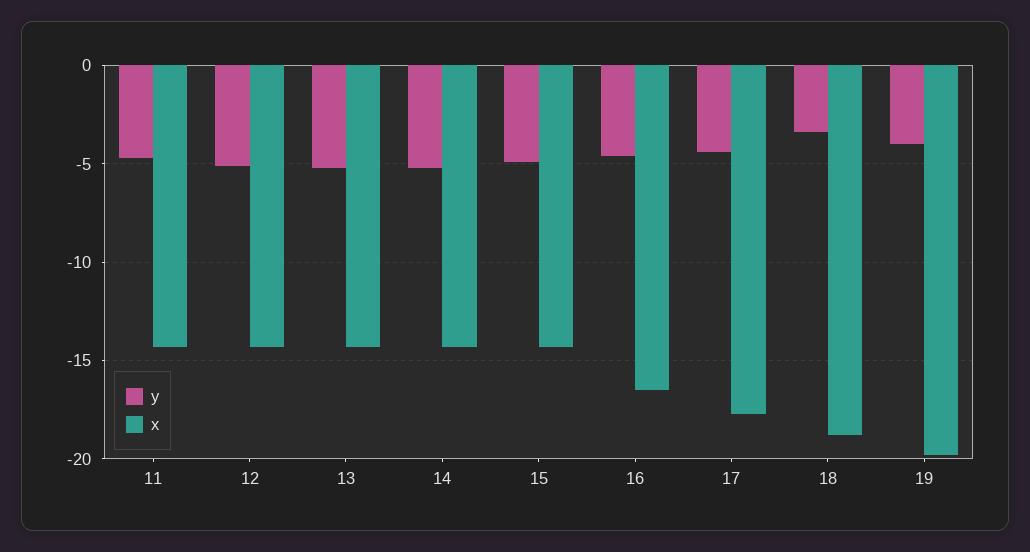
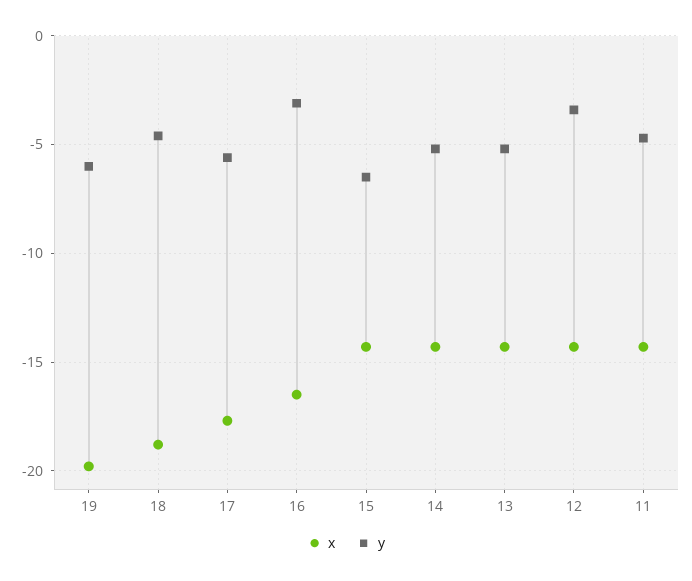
  {
    "y": {
      "11": -4.5,
-     "12": -5,
+     "12": -3.5,
      "13": -5,
      "14": -5,
-     "15": -5,
+     "15": -6.5,
-     "16": -4.5,
+     "16": -3,
-     "17": -4.5,
+     "17": -5.5,
-     "18": -3.5,
+     "18": -4.5,
-     "19": -4
+     "19": -6
    },
    "x": {
      "11": -14.5,
      "12": -14.5,
      "13": -14.5,
      "14": -14.5,
      "15": -14.5,
      "16": -16.5,
      "17": -17.5,
      "18": -19,
      "19": -20
    }
  }

